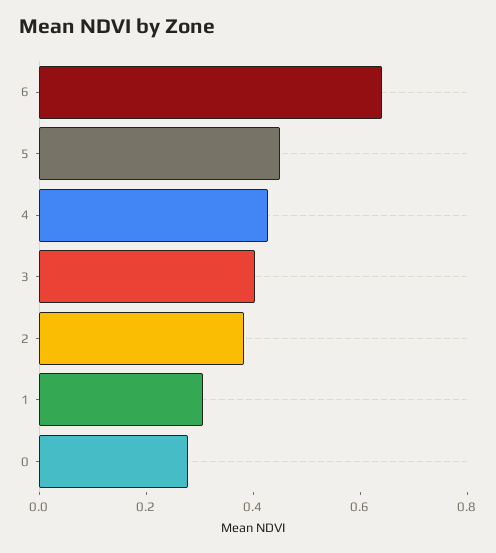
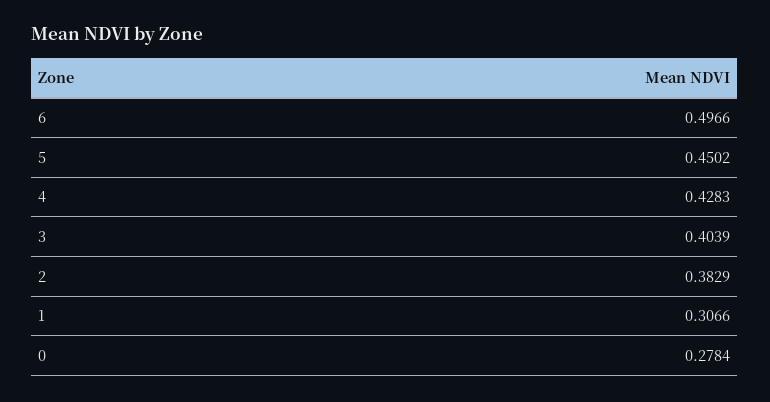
  {
-   "6": 0.65,
+   "6": 0.4966,
    "5": 0.4502,
    "4": 0.4283,
    "3": 0.4039,
    "2": 0.3829,
    "1": 0.3066,
    "0": 0.2784
  }

